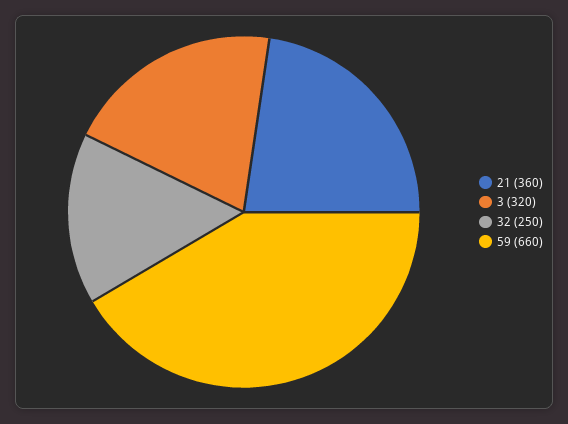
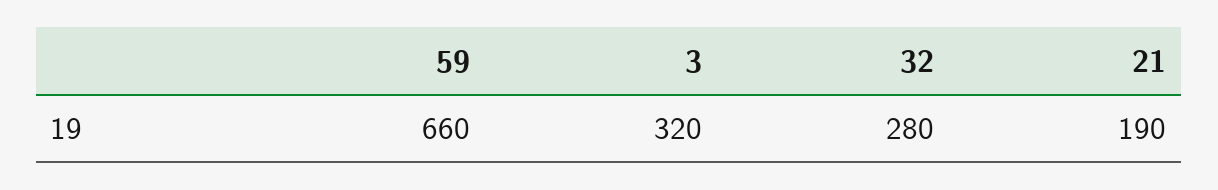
  {
-   "21": 360,
+   "21": 190,
    "3": 320,
-   "32": 250,
+   "32": 280,
    "59": 660
  }

